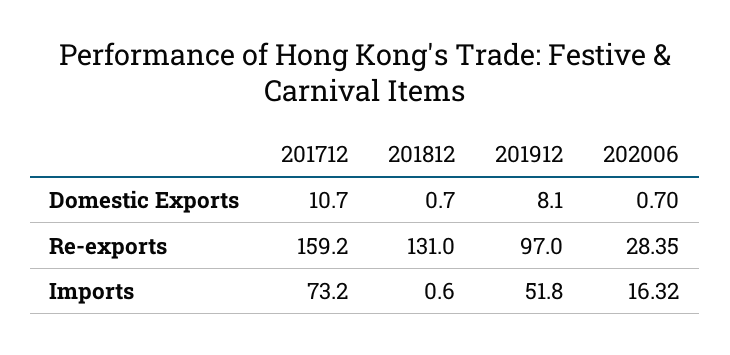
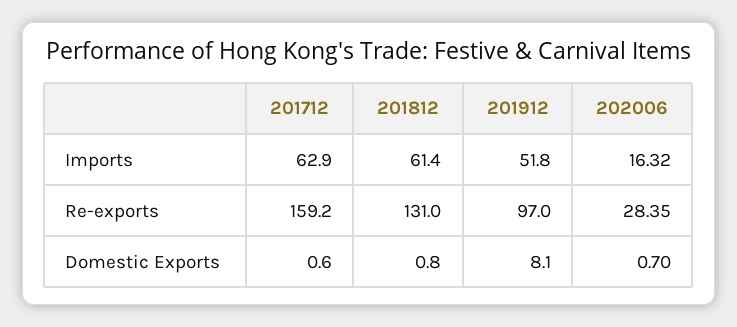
  {
    "201712": {
-     "Domestic Exports": 10.7,
+     "Domestic Exports": 0.6,
      "Re-exports": 159.2,
-     "Imports": 73.2
+     "Imports": 62.9
    },
    "201812": {
-     "Domestic Exports": 0.7,
+     "Domestic Exports": 0.8,
      "Re-exports": 131,
-     "Imports": 0.6
+     "Imports": 61.4
    },
    "201912": {
      "Domestic Exports": 8.1,
      "Re-exports": 97,
      "Imports": 51.8
    },
    "202006": {
      "Domestic Exports": 0.7,
      "Re-exports": 28.35,
      "Imports": 16.32
    }
  }

